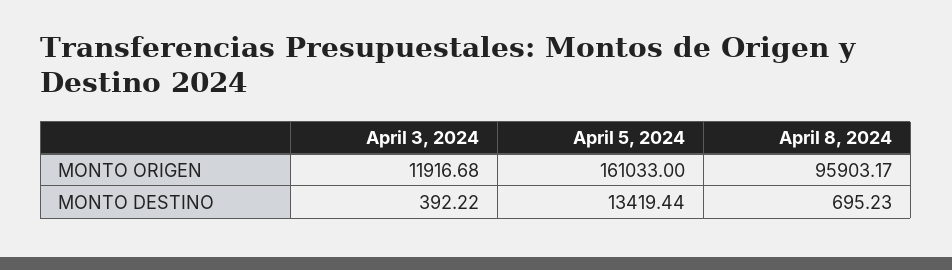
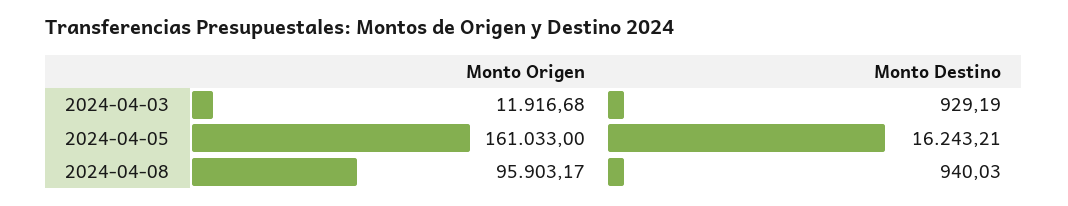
  {
    "April 3, 2024": {
      "MONTO ORIGEN": 11916.68,
-     "MONTO DESTINO": 392.22
+     "MONTO DESTINO": 929.19
    },
    "April 5, 2024": {
      "MONTO ORIGEN": 161033,
-     "MONTO DESTINO": 13419.44
+     "MONTO DESTINO": 16243.21
    },
    "April 8, 2024": {
      "MONTO ORIGEN": 95903.17,
-     "MONTO DESTINO": 695.23
+     "MONTO DESTINO": 940.03
    }
  }

